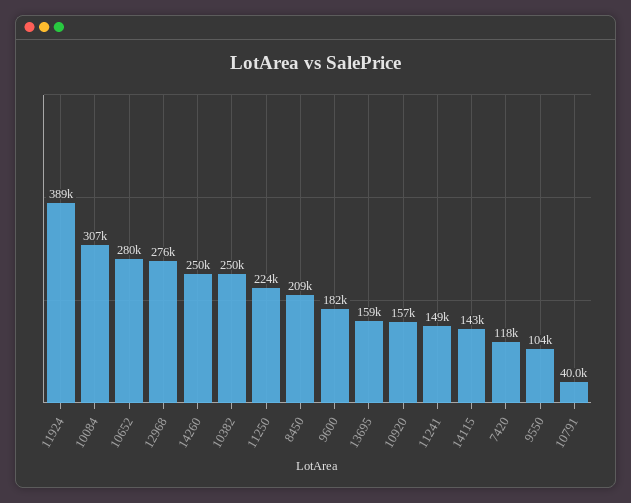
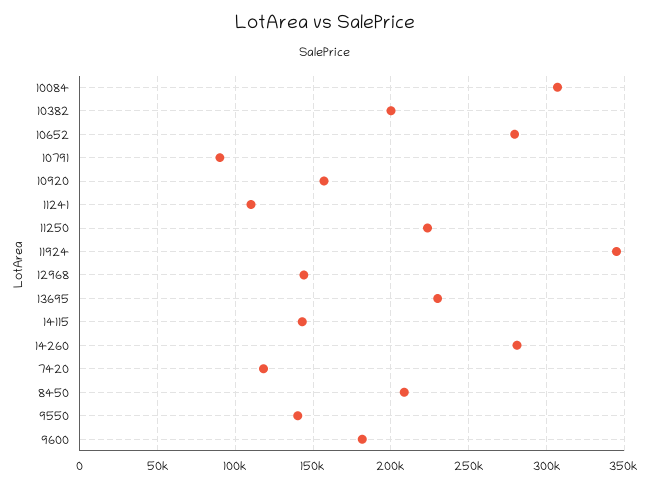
  {
-   "11924": 389000,
+   "11924": 345000,
    "10084": 307000,
    "10652": 280000,
-   "12968": 276000,
+   "12968": 145000,
-   "14260": 250000,
+   "14260": 280000,
-   "10382": 250000,
+   "10382": 200000,
    "11250": 224000,
    "8450": 209000,
    "9600": 182000,
-   "13695": 159000,
+   "13695": 230000,
    "10920": 157000,
-   "11241": 149000,
+   "11241": 110000,
    "14115": 143000,
    "7420": 118000,
-   "9550": 104000,
+   "9550": 140000,
-   "10791": 40000
+   "10791": 90000
  }

